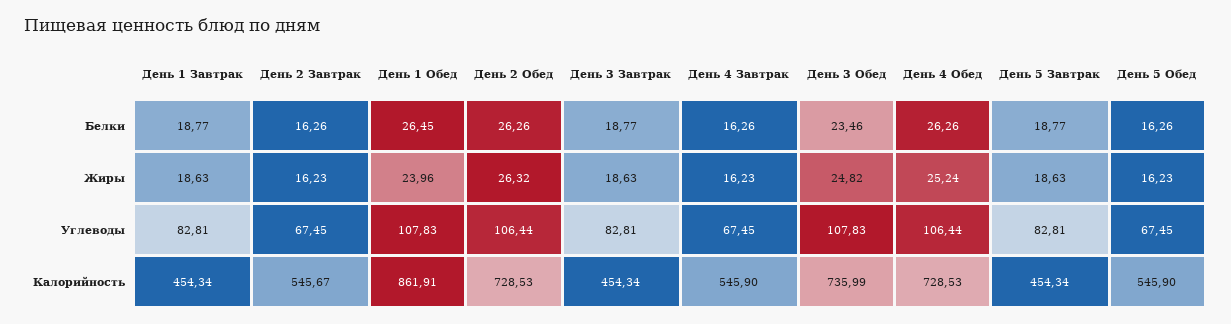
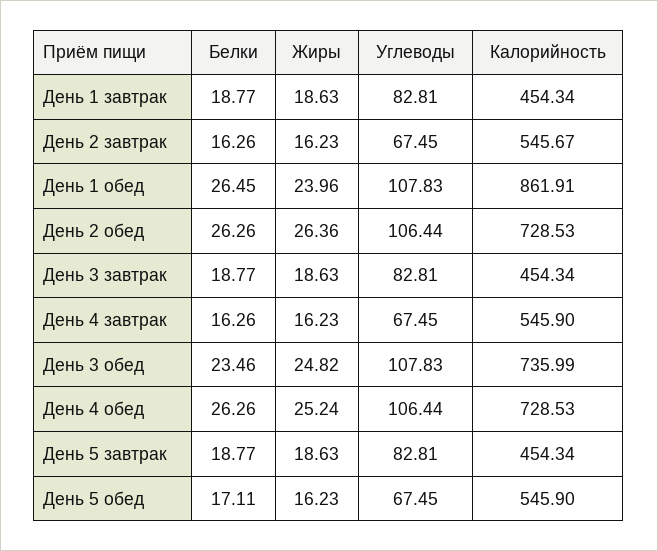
  {
    "День 1 Завтрак": {
      "Белки": 18.77,
      "Жиры": 18.63,
      "Углеводы": 82.81,
      "Калорийность": 454.34
    },
    "День 2 Завтрак": {
      "Белки": 16.26,
      "Жиры": 16.23,
      "Углеводы": 67.45,
      "Калорийность": 545.67
    },
    "День 1 Обед": {
      "Белки": 26.45,
      "Жиры": 23.96,
      "Углеводы": 107.83,
      "Калорийность": 861.91
    },
    "День 2 Обед": {
      "Белки": 26.26,
-     "Жиры": 26.32,
+     "Жиры": 26.36,
      "Углеводы": 106.44,
      "Калорийность": 728.53
    },
    "День 3 Завтрак": {
      "Белки": 18.77,
      "Жиры": 18.63,
      "Углеводы": 82.81,
      "Калорийность": 454.34
    },
    "День 4 Завтрак": {
      "Белки": 16.26,
      "Жиры": 16.23,
      "Углеводы": 67.45,
      "Калорийность": 545.9
    },
    "День 3 Обед": {
      "Белки": 23.46,
      "Жиры": 24.82,
      "Углеводы": 107.83,
      "Калорийность": 735.99
    },
    "День 4 Обед": {
      "Белки": 26.26,
      "Жиры": 25.24,
      "Углеводы": 106.44,
      "Калорийность": 728.53
    },
    "День 5 Завтрак": {
      "Белки": 18.77,
      "Жиры": 18.63,
      "Углеводы": 82.81,
      "Калорийность": 454.34
    },
    "День 5 Обед": {
-     "Белки": 16.26,
+     "Белки": 17.11,
      "Жиры": 16.23,
      "Углеводы": 67.45,
      "Калорийность": 545.9
    }
  }

